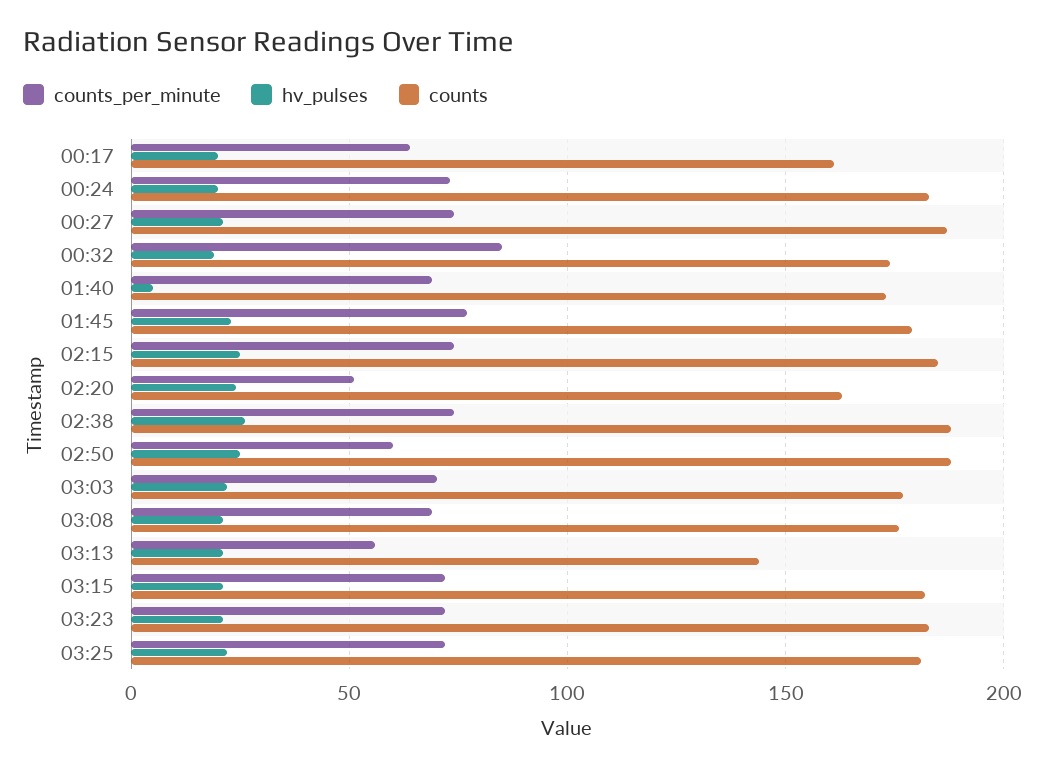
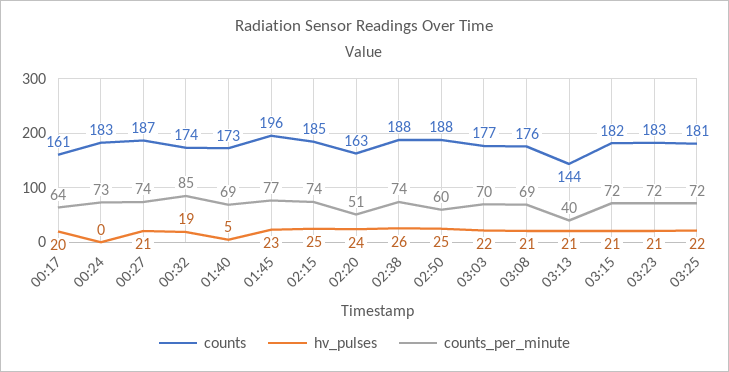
  {
    "counts_per_minute": {
      "00:17": 64,
      "00:24": 73,
      "00:27": 74,
      "00:32": 85,
      "01:40": 69,
      "01:45": 77,
      "02:15": 74,
      "02:20": 51,
      "02:38": 74,
      "02:50": 60,
      "03:03": 70,
      "03:08": 69,
-     "03:13": 55,
+     "03:13": 40,
      "03:15": 72,
      "03:23": 72,
      "03:25": 72
    },
    "hv_pulses": {
      "00:17": 20,
-     "00:24": 20,
+     "00:24": 0,
      "00:27": 21,
      "00:32": 19,
      "01:40": 5,
      "01:45": 23,
      "02:15": 25,
      "02:20": 24,
      "02:38": 26,
      "02:50": 25,
      "03:03": 22,
      "03:08": 21,
      "03:13": 21,
      "03:15": 21,
      "03:23": 21,
      "03:25": 22
    },
    "counts": {
      "00:17": 161,
      "00:24": 183,
      "00:27": 187,
      "00:32": 174,
      "01:40": 173,
-     "01:45": 180,
+     "01:45": 196,
      "02:15": 185,
      "02:20": 163,
      "02:38": 188,
      "02:50": 188,
      "03:03": 177,
      "03:08": 176,
      "03:13": 144,
      "03:15": 182,
      "03:23": 183,
      "03:25": 181
    }
  }

